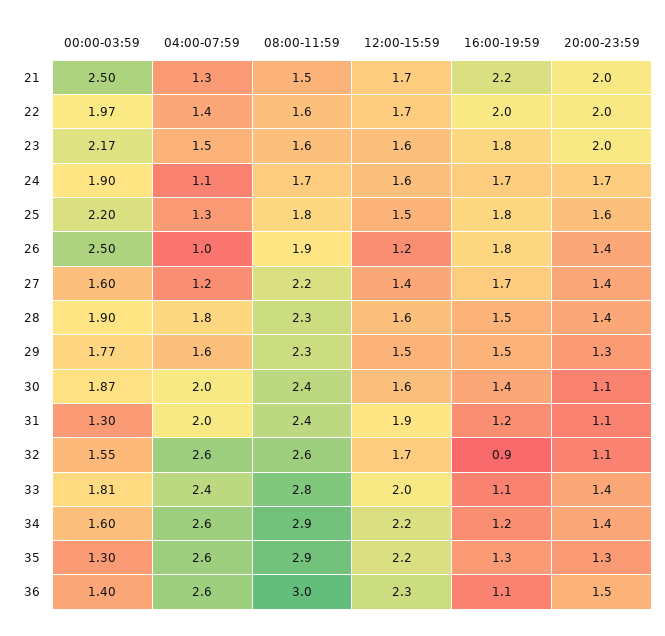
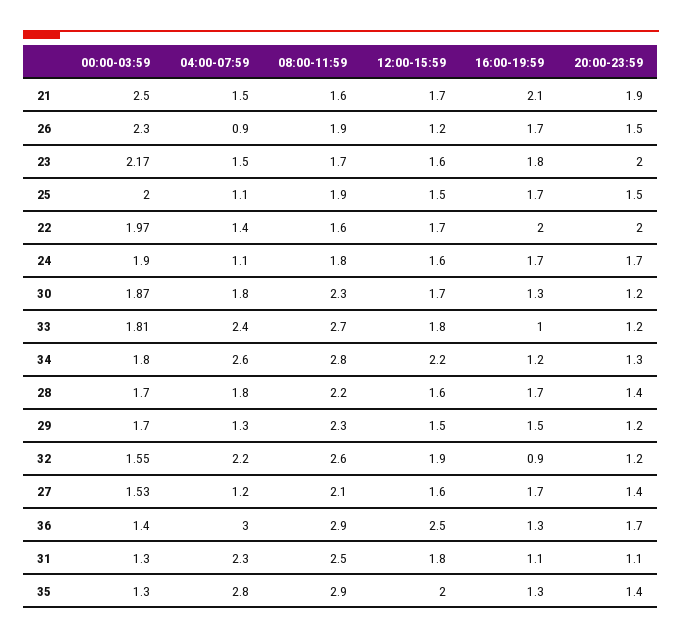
  {
    "00:00-03:59": {
      "21": 2.5,
      "22": 1.97,
      "23": 2.17,
      "24": 1.9,
-     "25": 2.2,
+     "25": 2,
-     "26": 2.5,
+     "26": 2.3,
-     "27": 1.6,
+     "27": 1.53,
-     "28": 1.9,
+     "28": 1.7,
-     "29": 1.77,
+     "29": 1.7,
      "30": 1.87,
      "31": 1.3,
      "32": 1.55,
      "33": 1.81,
-     "34": 1.6,
+     "34": 1.8,
      "35": 1.3,
      "36": 1.4
    },
    "04:00-07:59": {
-     "21": 1.3,
+     "21": 1.5,
      "22": 1.4,
      "23": 1.5,
      "24": 1.1,
-     "25": 1.3,
+     "25": 1.1,
-     "26": 1,
+     "26": 0.9,
      "27": 1.2,
      "28": 1.8,
-     "29": 1.6,
+     "29": 1.3,
-     "30": 2,
+     "30": 1.8,
-     "31": 2,
+     "31": 2.3,
-     "32": 2.6,
+     "32": 2.2,
      "33": 2.4,
      "34": 2.6,
-     "35": 2.6,
+     "35": 2.8,
-     "36": 2.6
+     "36": 3
    },
    "08:00-11:59": {
-     "21": 1.5,
+     "21": 1.6,
      "22": 1.6,
-     "23": 1.6,
+     "23": 1.7,
-     "24": 1.7,
+     "24": 1.8,
-     "25": 1.8,
+     "25": 1.9,
      "26": 1.9,
-     "27": 2.2,
+     "27": 2.1,
-     "28": 2.3,
+     "28": 2.2,
      "29": 2.3,
-     "30": 2.4,
+     "30": 2.3,
-     "31": 2.4,
+     "31": 2.5,
      "32": 2.6,
-     "33": 2.8,
+     "33": 2.7,
-     "34": 2.9,
+     "34": 2.8,
      "35": 2.9,
-     "36": 3
+     "36": 2.9
    },
    "12:00-15:59": {
      "21": 1.7,
      "22": 1.7,
      "23": 1.6,
      "24": 1.6,
      "25": 1.5,
      "26": 1.2,
-     "27": 1.4,
+     "27": 1.6,
      "28": 1.6,
      "29": 1.5,
-     "30": 1.6,
+     "30": 1.7,
-     "31": 1.9,
+     "31": 1.8,
-     "32": 1.7,
+     "32": 1.9,
-     "33": 2,
+     "33": 1.8,
      "34": 2.2,
-     "35": 2.2,
+     "35": 2,
-     "36": 2.3
+     "36": 2.5
    },
    "16:00-19:59": {
-     "21": 2.2,
+     "21": 2.1,
      "22": 2,
      "23": 1.8,
      "24": 1.7,
-     "25": 1.8,
+     "25": 1.7,
-     "26": 1.8,
+     "26": 1.7,
      "27": 1.7,
-     "28": 1.5,
+     "28": 1.7,
      "29": 1.5,
-     "30": 1.4,
+     "30": 1.3,
-     "31": 1.2,
+     "31": 1.1,
      "32": 0.9,
-     "33": 1.1,
+     "33": 1,
      "34": 1.2,
      "35": 1.3,
-     "36": 1.1
+     "36": 1.3
    },
    "20:00-23:59": {
-     "21": 2,
+     "21": 1.9,
      "22": 2,
      "23": 2,
      "24": 1.7,
-     "25": 1.6,
+     "25": 1.5,
-     "26": 1.4,
+     "26": 1.5,
      "27": 1.4,
      "28": 1.4,
-     "29": 1.3,
+     "29": 1.2,
-     "30": 1.1,
+     "30": 1.2,
      "31": 1.1,
-     "32": 1.1,
+     "32": 1.2,
-     "33": 1.4,
+     "33": 1.2,
-     "34": 1.4,
+     "34": 1.3,
-     "35": 1.3,
+     "35": 1.4,
-     "36": 1.5
+     "36": 1.7
    }
  }

